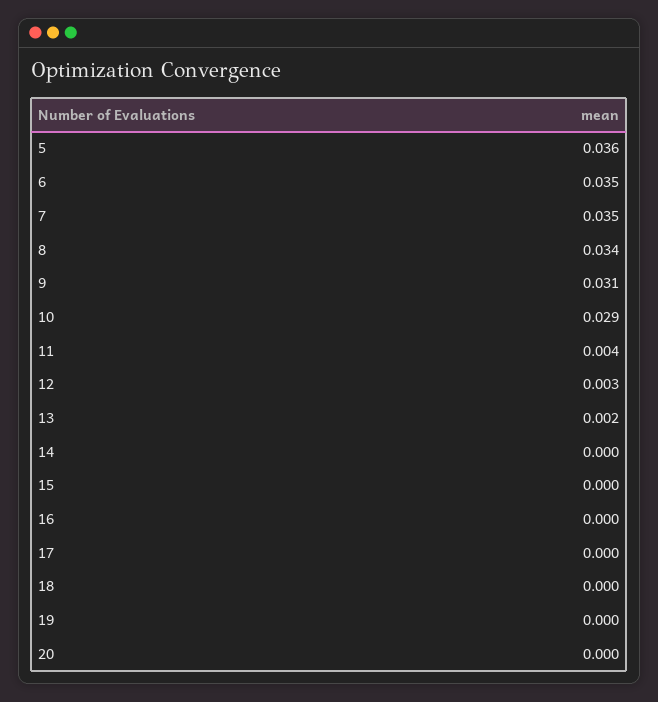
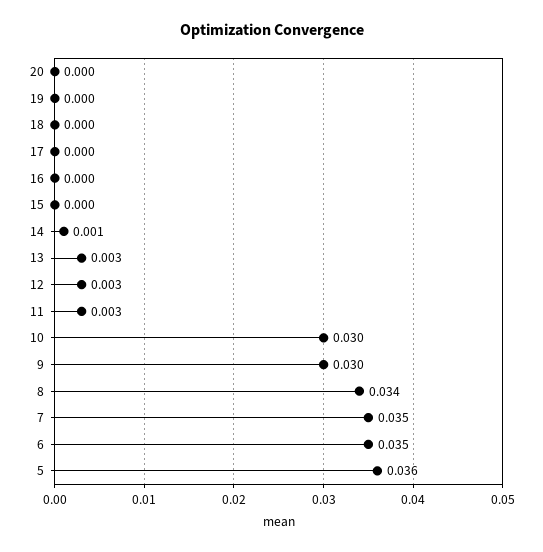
  {
    "5": 0.036,
    "6": 0.035,
    "7": 0.035,
    "8": 0.034,
-   "9": 0.031,
+   "9": 0.03,
-   "10": 0.029,
+   "10": 0.03,
-   "11": 0.004,
+   "11": 0.003,
    "12": 0.003,
-   "13": 0.002,
+   "13": 0.003,
-   "14": 0,
+   "14": 0.001,
    "15": 0,
    "16": 0,
    "17": 0,
    "18": 0,
    "19": 0,
    "20": 0
  }

